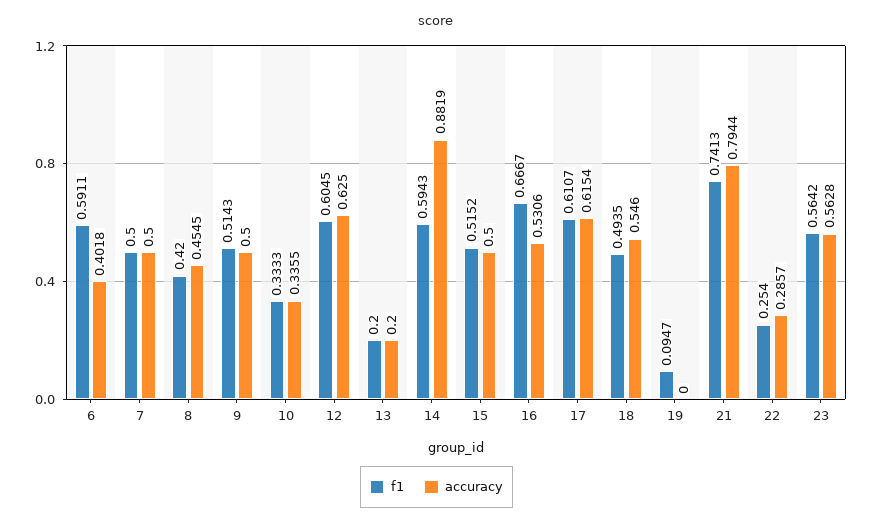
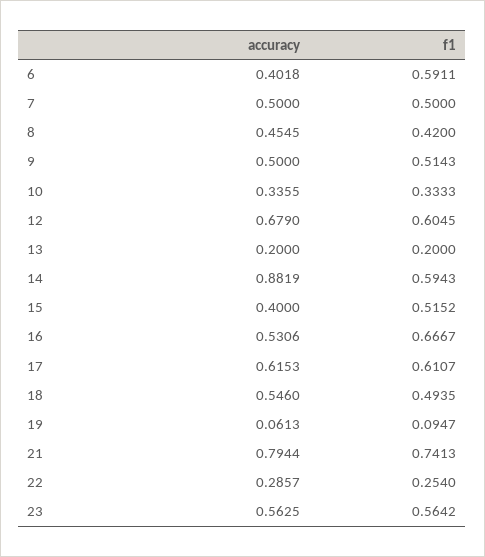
  {
    "f1": {
      "6": 0.5911,
      "7": 0.5,
      "8": 0.42,
      "9": 0.5143,
      "10": 0.3333,
      "12": 0.6045,
      "13": 0.2,
      "14": 0.5943,
      "15": 0.5152,
      "16": 0.6667,
      "17": 0.6107,
      "18": 0.4935,
      "19": 0.0947,
      "21": 0.7413,
      "22": 0.254,
      "23": 0.5642
    },
    "accuracy": {
      "6": 0.4018,
      "7": 0.5,
      "8": 0.4545,
      "9": 0.5,
      "10": 0.3355,
-     "12": 0.625,
+     "12": 0.679,
      "13": 0.2,
      "14": 0.8819,
-     "15": 0.5,
+     "15": 0.4,
      "16": 0.5306,
-     "17": 0.6154,
+     "17": 0.6153,
      "18": 0.546,
-     "19": 0,
+     "19": 0.0613,
      "21": 0.7944,
      "22": 0.2857,
-     "23": 0.5628
+     "23": 0.5625
    }
  }

